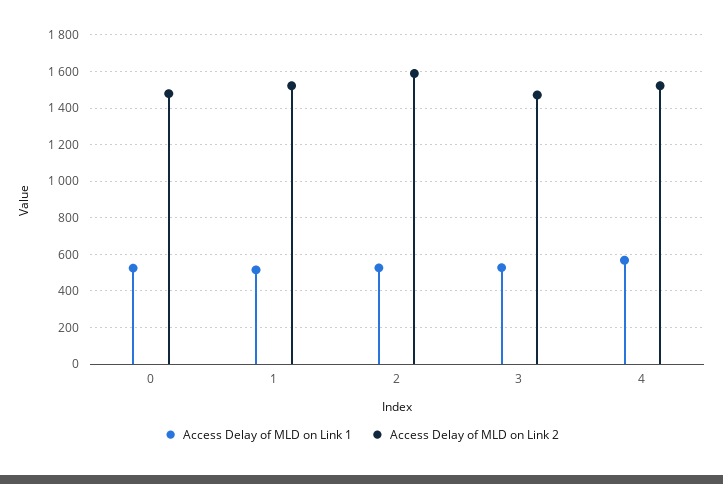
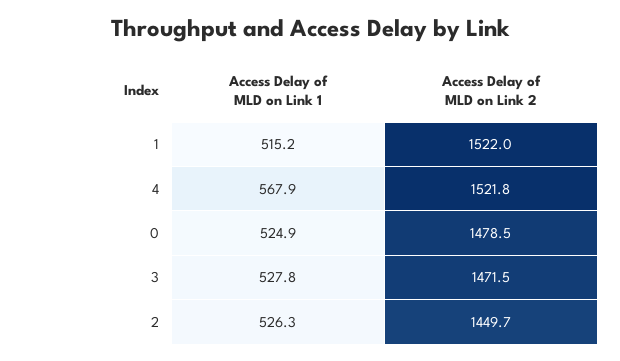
  {
    "Access Delay of MLD on Link 1": {
      "0": 524.9,
      "1": 515.2,
      "2": 526.3,
      "3": 527.8,
      "4": 567.9
    },
    "Access Delay of MLD on Link 2": {
      "0": 1478.5,
      "1": 1522,
-     "2": 1600,
+     "2": 1449.7,
      "3": 1471.5,
      "4": 1521.8
    }
  }

